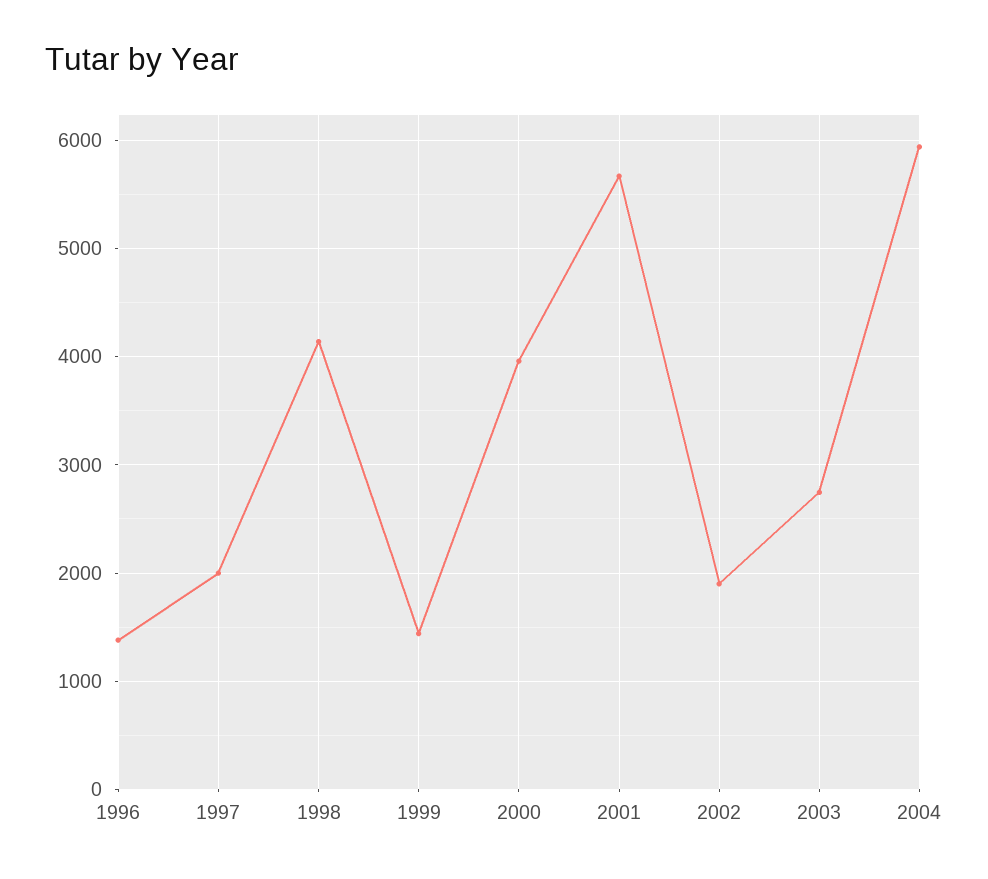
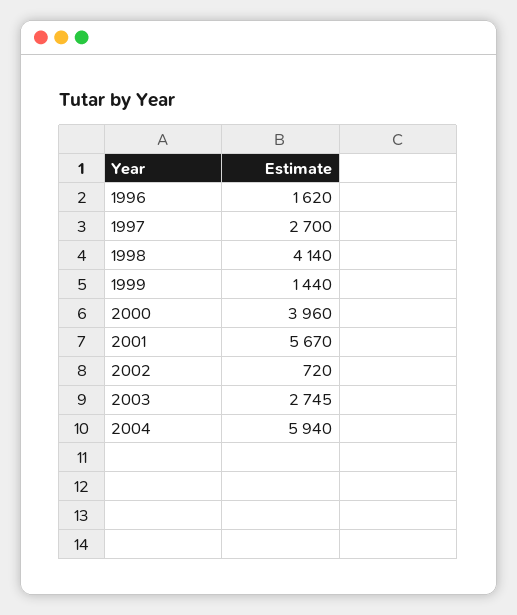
  {
-   "1996": 1400,
+   "1996": 1620,
-   "1997": 2000,
+   "1997": 2700,
    "1998": 4140,
    "1999": 1440,
    "2000": 3960,
    "2001": 5670,
-   "2002": 1900,
+   "2002": 720,
    "2003": 2745,
    "2004": 5940
  }

